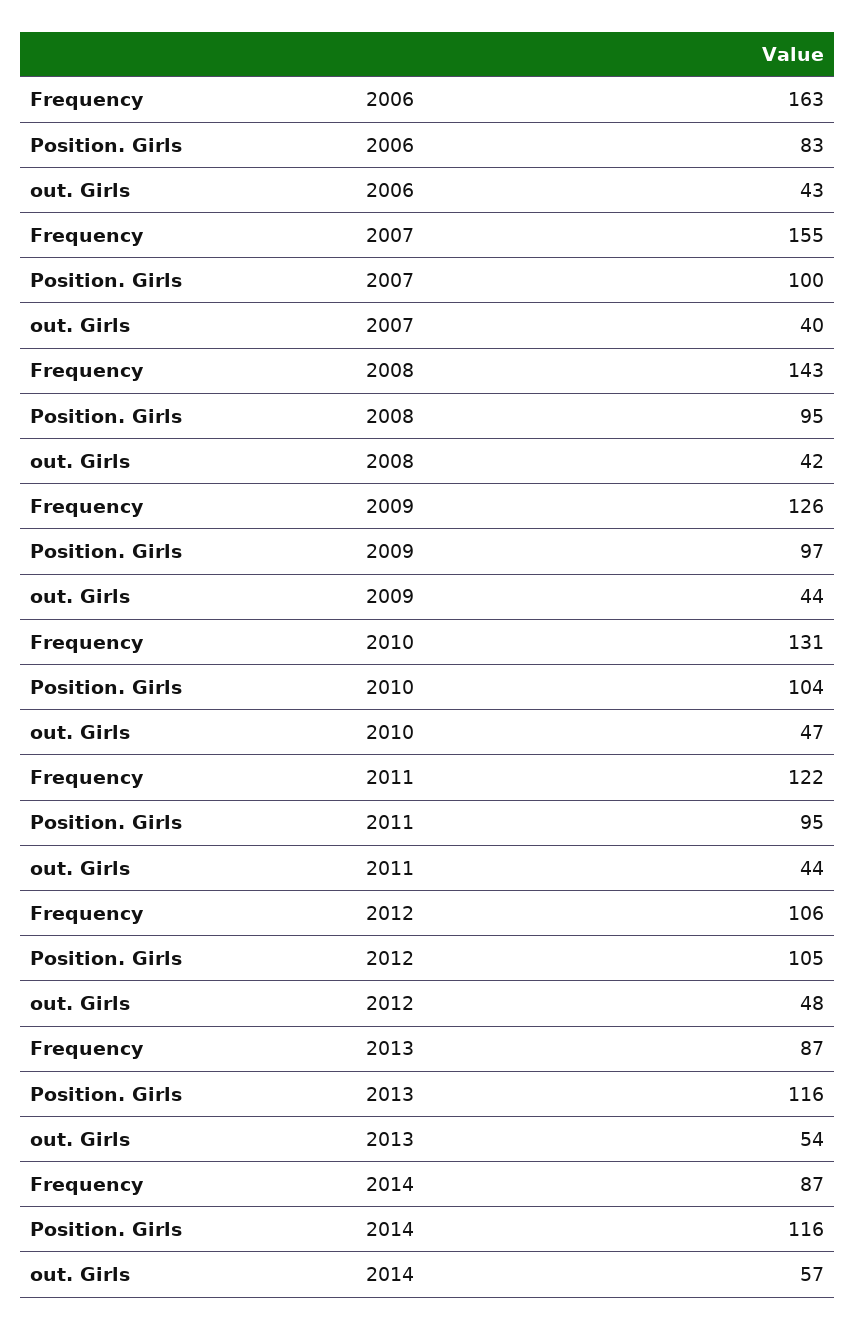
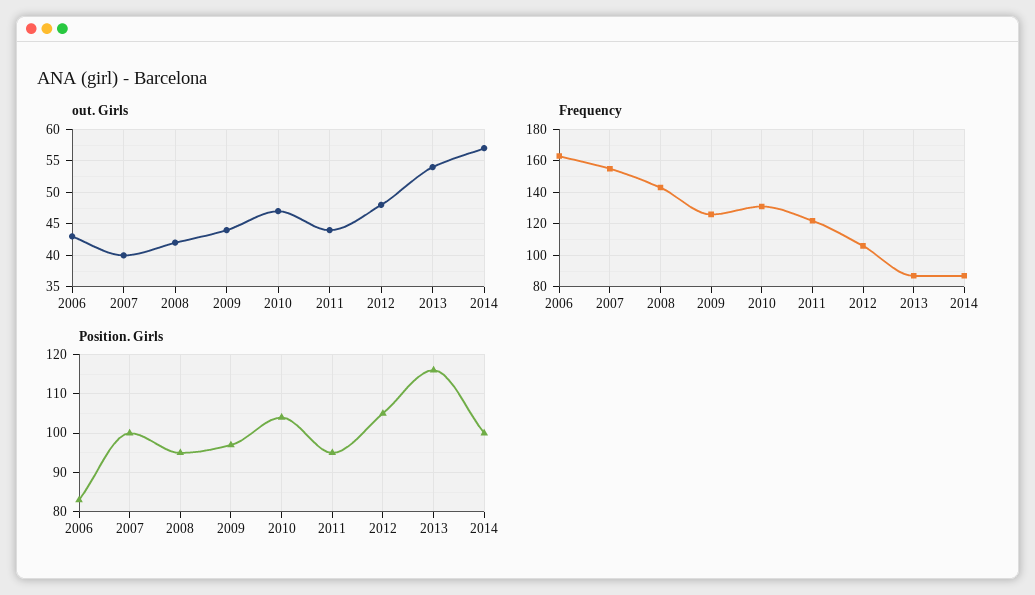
  {
    "Frequency": {
      "2006": 163,
      "2007": 155,
      "2008": 143,
      "2009": 126,
      "2010": 131,
      "2011": 122,
      "2012": 106,
      "2013": 87,
      "2014": 87
    },
    "Position. Girls": {
      "2006": 83,
      "2007": 100,
      "2008": 95,
      "2009": 97,
      "2010": 104,
      "2011": 95,
      "2012": 105,
      "2013": 116,
-     "2014": 116
+     "2014": 100
    },
    "out. Girls": {
      "2006": 43,
      "2007": 40,
      "2008": 42,
      "2009": 44,
      "2010": 47,
      "2011": 44,
      "2012": 48,
      "2013": 54,
      "2014": 57
    }
  }

